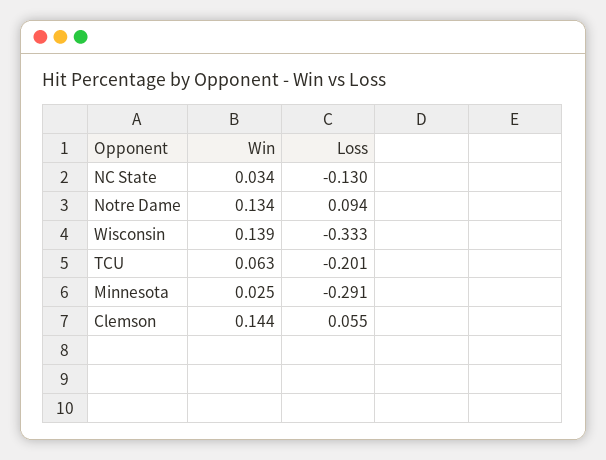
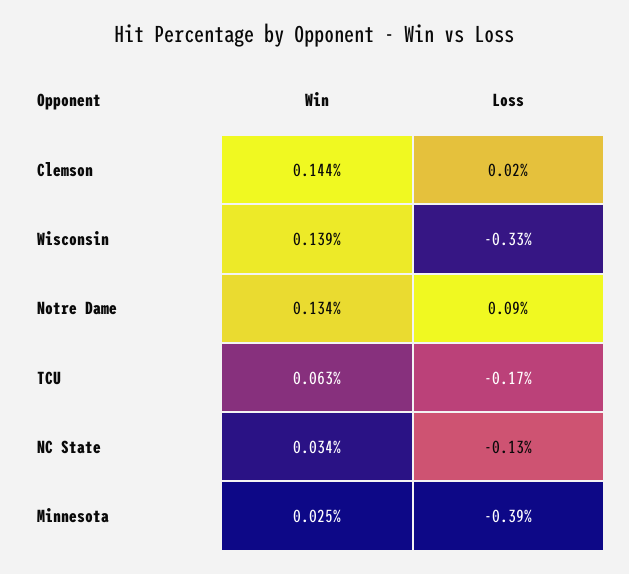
  {
    "Win": {
      "NC State": 0.034,
      "Notre Dame": 0.134,
      "Wisconsin": 0.139,
      "TCU": 0.063,
      "Minnesota": 0.025,
      "Clemson": 0.144
    },
    "Loss": {
      "NC State": -0.13,
      "Notre Dame": 0.094,
      "Wisconsin": -0.333,
-     "TCU": -0.201,
+     "TCU": -0.17,
-     "Minnesota": -0.291,
+     "Minnesota": -0.39,
-     "Clemson": 0.055
+     "Clemson": 0.02
    }
  }

